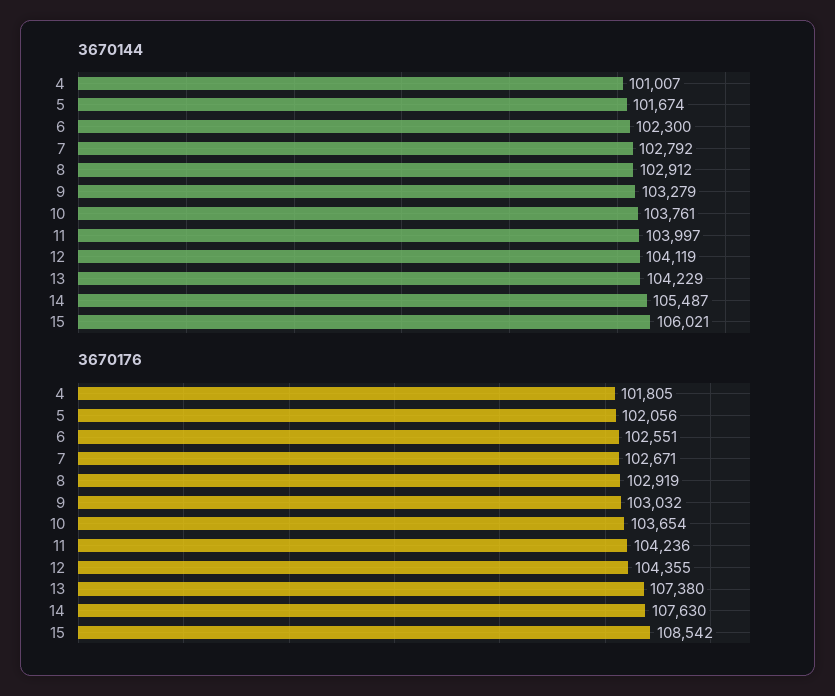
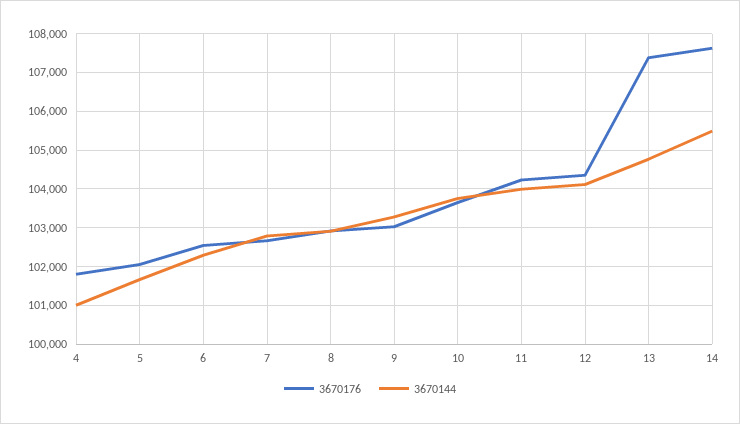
  {
    "3670144": {
      "4": 101007,
      "5": 101674,
      "6": 102300,
      "7": 102792,
      "8": 102912,
      "9": 103279,
      "10": 103761,
      "11": 103997,
      "12": 104119,
-     "13": 104229,
+     "13": 104800,
-     "14": 105487,
+     "14": 105487
-     "15": 106021
    },
    "3670176": {
      "4": 101805,
      "5": 102056,
      "6": 102551,
      "7": 102671,
      "8": 102919,
      "9": 103032,
      "10": 103654,
      "11": 104236,
      "12": 104355,
      "13": 107380,
-     "14": 107630,
+     "14": 107630
-     "15": 108542
    }
  }

